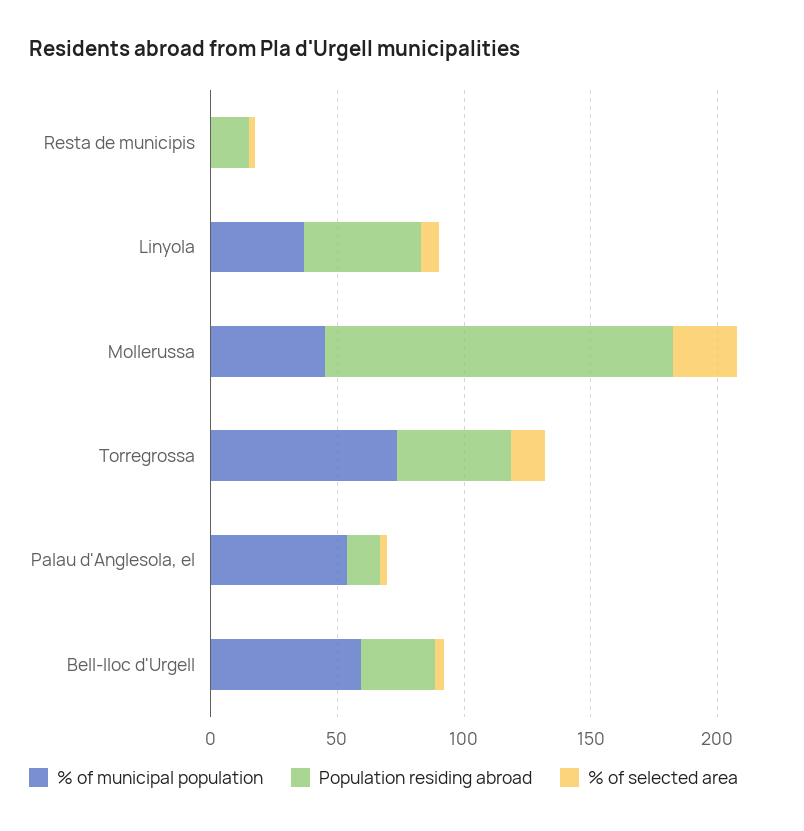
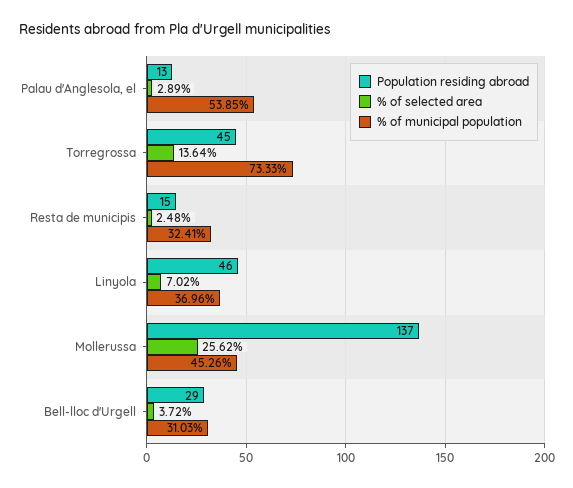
  {
    "% of municipal population": {
-     "Resta de municipis": 0,
+     "Resta de municipis": 32.41,
      "Linyola": 36.96,
      "Mollerussa": 45.26,
      "Torregrossa": 73.33,
      "Palau d'Anglesola, el": 53.85,
-     "Bell-lloc d'Urgell": 60
+     "Bell-lloc d'Urgell": 31.03
    },
    "Population residing abroad": {
      "Resta de municipis": 15,
      "Linyola": 46,
      "Mollerussa": 137,
      "Torregrossa": 45,
      "Palau d'Anglesola, el": 13,
      "Bell-lloc d'Urgell": 29
    },
    "% of selected area": {
      "Resta de municipis": 2.48,
      "Linyola": 7.02,
      "Mollerussa": 25.62,
      "Torregrossa": 13.64,
      "Palau d'Anglesola, el": 2.89,
      "Bell-lloc d'Urgell": 3.72
    }
  }

